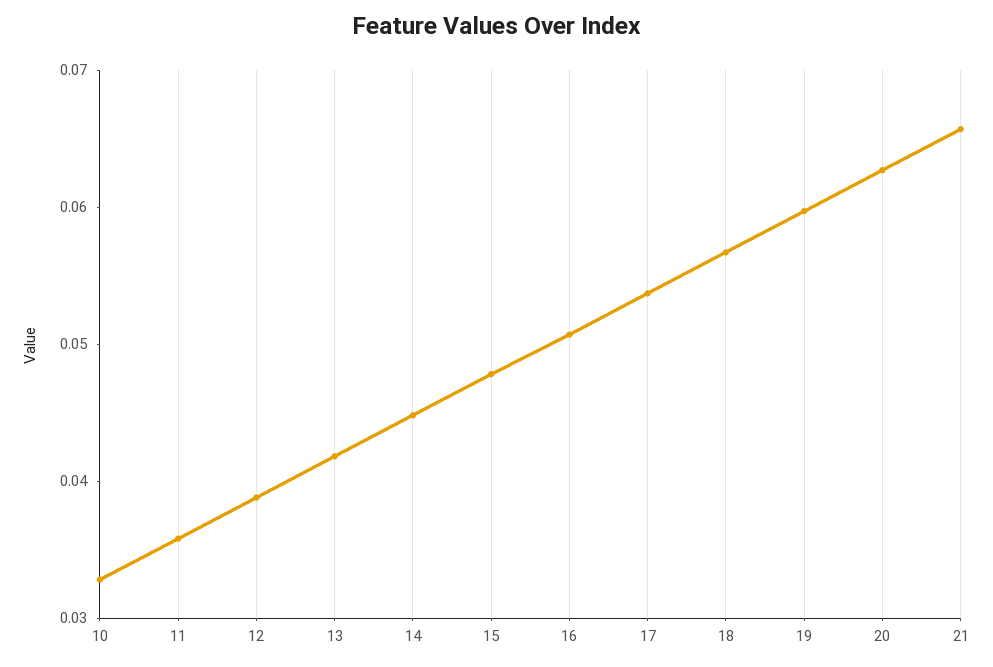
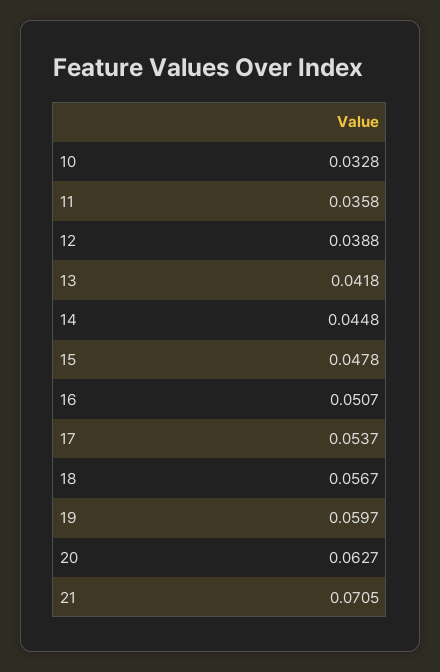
  {
    "10": 0.0328,
    "11": 0.0358,
    "12": 0.0388,
    "13": 0.0418,
    "14": 0.0448,
    "15": 0.0478,
    "16": 0.0507,
    "17": 0.0537,
    "18": 0.0567,
    "19": 0.0597,
    "20": 0.0627,
-   "21": 0.066
+   "21": 0.0705
  }

